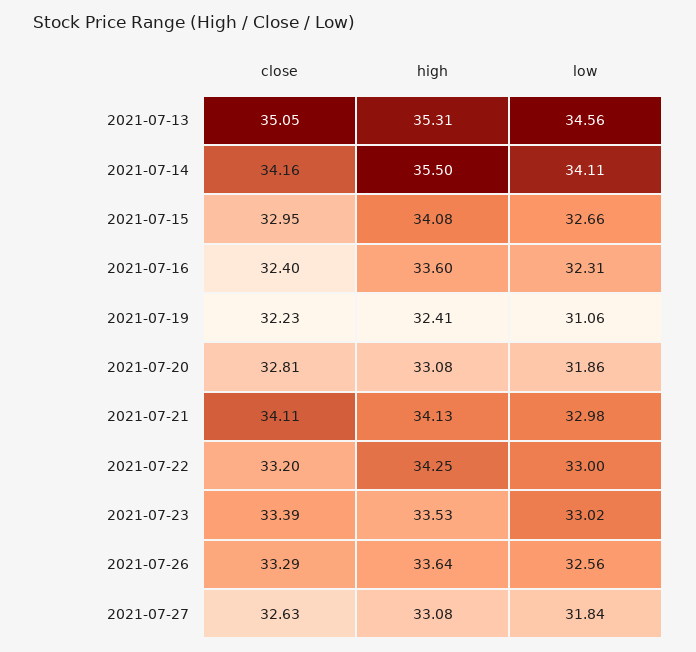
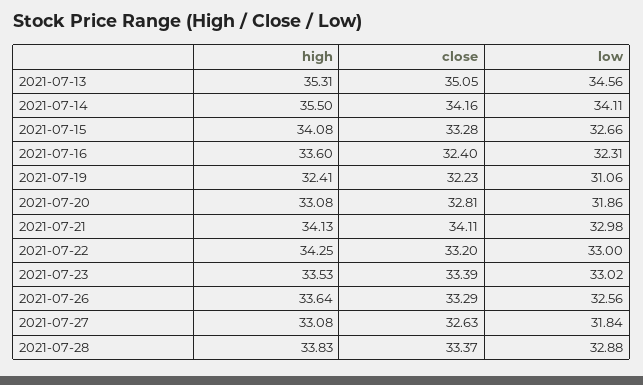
  {
    "close": {
      "2021-07-13": 35.05,
      "2021-07-14": 34.16,
-     "2021-07-15": 32.95,
+     "2021-07-15": 33.28,
      "2021-07-16": 32.4,
      "2021-07-19": 32.23,
      "2021-07-20": 32.81,
      "2021-07-21": 34.11,
      "2021-07-22": 33.2,
      "2021-07-23": 33.39,
      "2021-07-26": 33.29,
-     "2021-07-27": 32.63
+     "2021-07-27": 32.63,
+     "2021-07-28": 33.37
    },
    "high": {
      "2021-07-13": 35.31,
      "2021-07-14": 35.5,
      "2021-07-15": 34.08,
      "2021-07-16": 33.6,
      "2021-07-19": 32.41,
      "2021-07-20": 33.08,
      "2021-07-21": 34.13,
      "2021-07-22": 34.25,
      "2021-07-23": 33.53,
      "2021-07-26": 33.64,
-     "2021-07-27": 33.08
+     "2021-07-27": 33.08,
+     "2021-07-28": 33.83
    },
    "low": {
      "2021-07-13": 34.56,
      "2021-07-14": 34.11,
      "2021-07-15": 32.66,
      "2021-07-16": 32.31,
      "2021-07-19": 31.06,
      "2021-07-20": 31.86,
      "2021-07-21": 32.98,
      "2021-07-22": 33,
      "2021-07-23": 33.02,
      "2021-07-26": 32.56,
-     "2021-07-27": 31.84
+     "2021-07-27": 31.84,
+     "2021-07-28": 32.88
    }
  }

